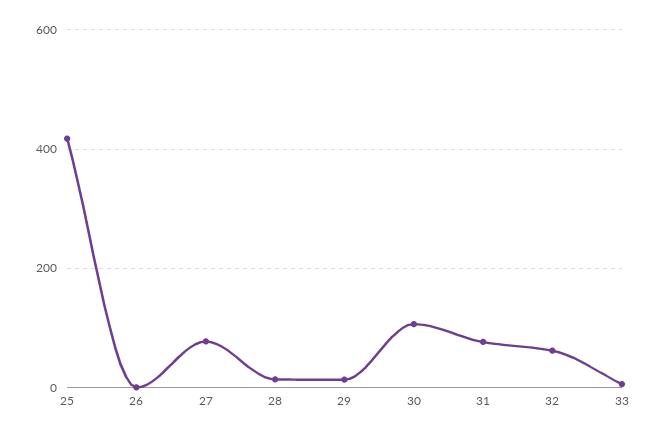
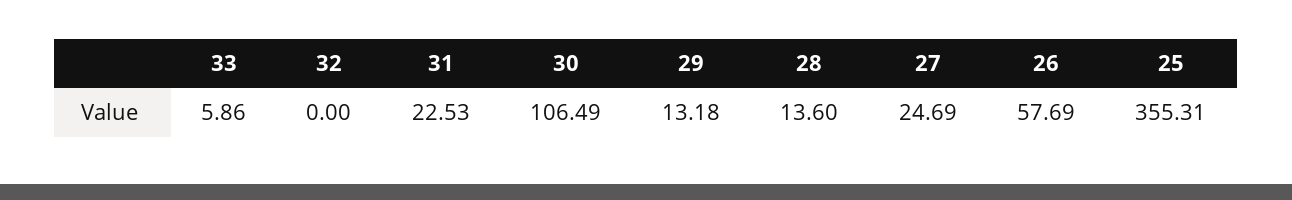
  {
-   "25": 420,
+   "25": 355.31,
-   "26": 0,
+   "26": 57.69,
-   "27": 80,
+   "27": 24.69,
    "28": 13.6,
    "29": 13.18,
    "30": 106.49,
-   "31": 80,
+   "31": 22.53,
-   "32": 60,
+   "32": 0,
    "33": 5.86
  }

